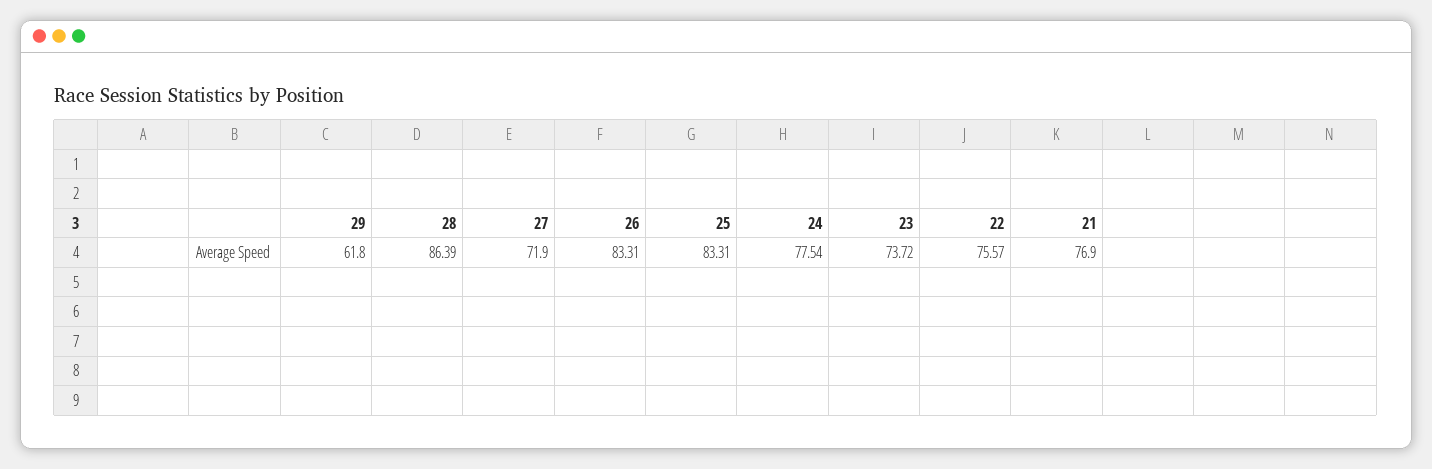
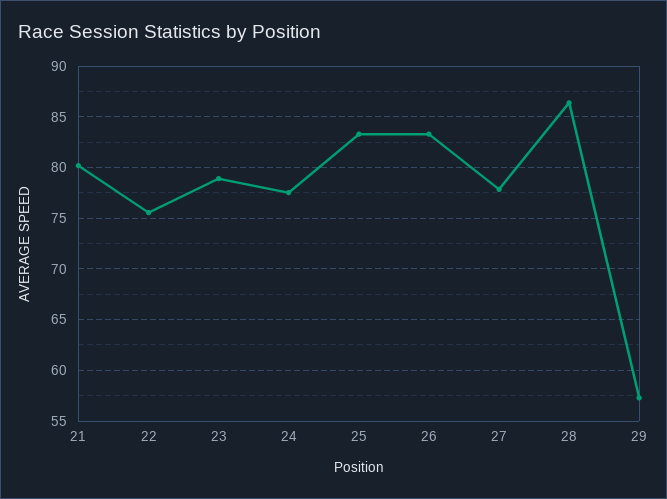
  {
-   "29": 61.8,
+   "29": 57,
    "28": 86.39,
-   "27": 71.9,
+   "27": 78,
    "26": 83.31,
    "25": 83.31,
    "24": 77.54,
-   "23": 73.72,
+   "23": 79,
    "22": 75.57,
-   "21": 76.9
+   "21": 80
  }

